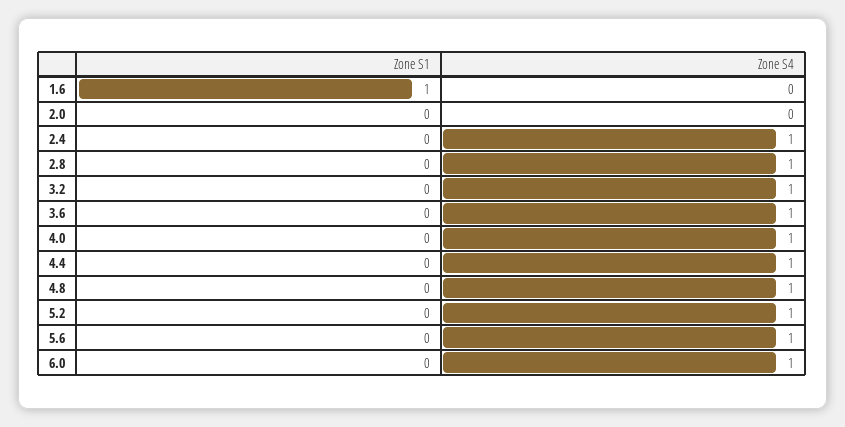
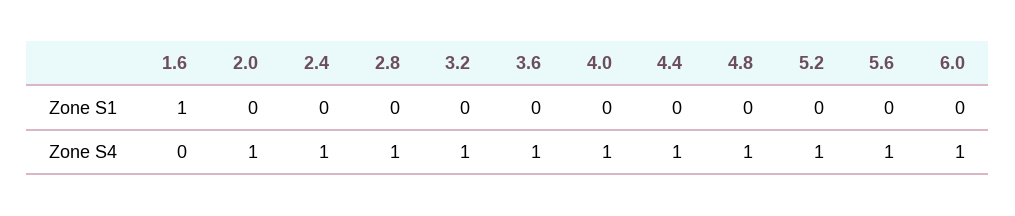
  {
    "Zone S1": {
      "1.6": 1,
      "2.0": 0,
      "2.4": 0,
      "2.8": 0,
      "3.2": 0,
      "3.6": 0,
      "4.0": 0,
      "4.4": 0,
      "4.8": 0,
      "5.2": 0,
      "5.6": 0,
      "6.0": 0
    },
    "Zone S4": {
      "1.6": 0,
-     "2.0": 0,
+     "2.0": 1,
      "2.4": 1,
      "2.8": 1,
      "3.2": 1,
      "3.6": 1,
      "4.0": 1,
      "4.4": 1,
      "4.8": 1,
      "5.2": 1,
      "5.6": 1,
      "6.0": 1
    }
  }

